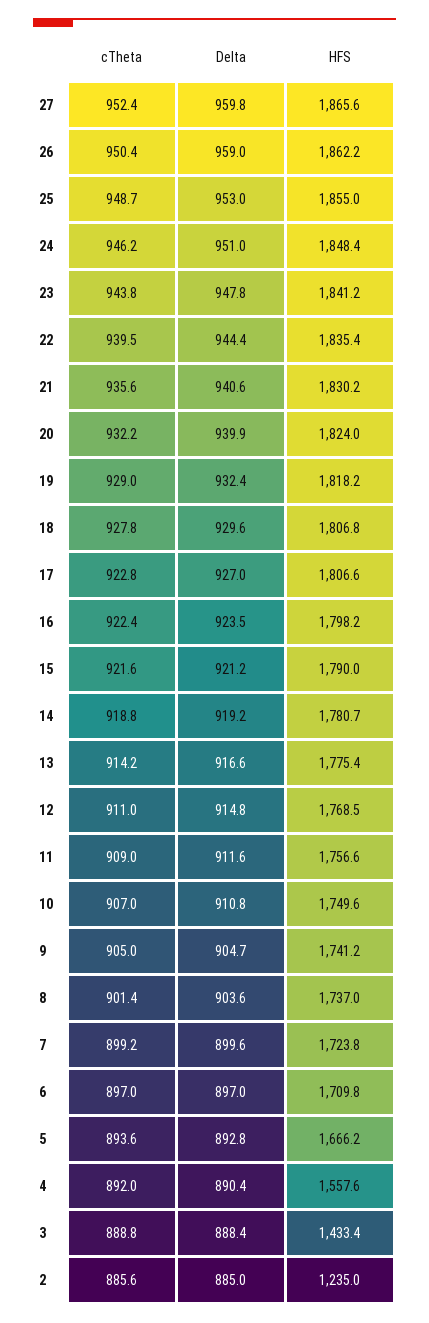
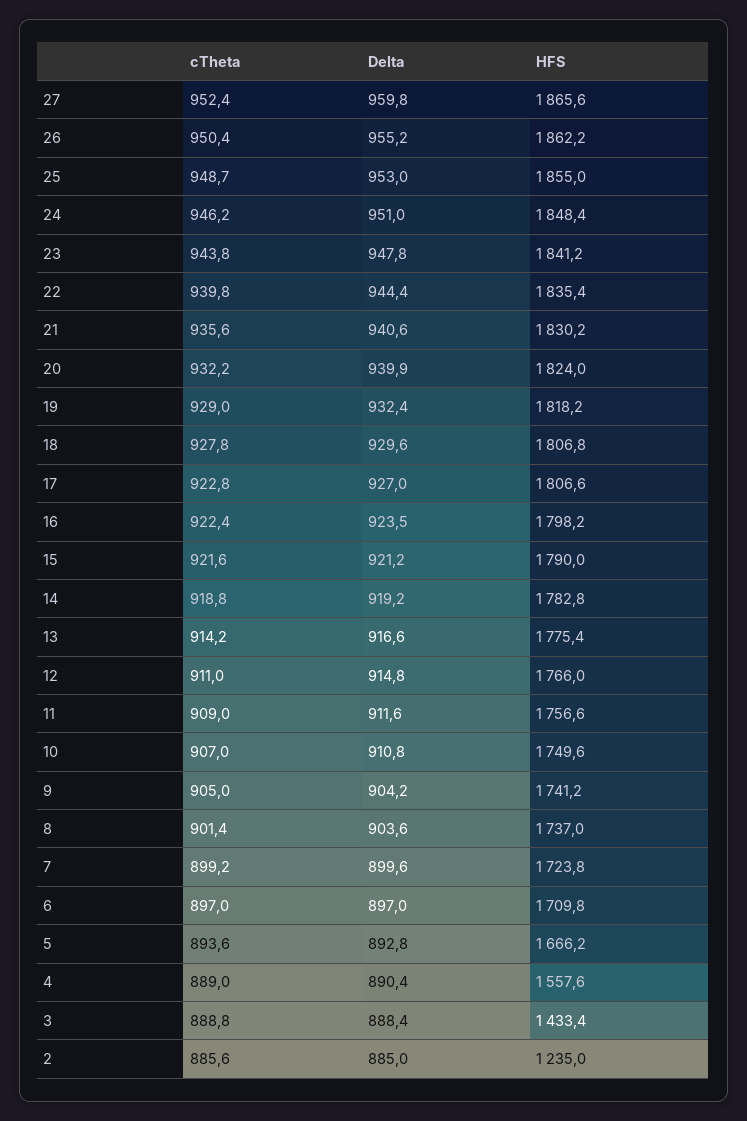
  {
    "cTheta": {
      "27": 952.4,
      "26": 950.4,
      "25": 948.7,
      "24": 946.2,
      "23": 943.8,
-     "22": 939.5,
+     "22": 939.8,
      "21": 935.6,
      "20": 932.2,
      "19": 929,
      "18": 927.8,
      "17": 922.8,
      "16": 922.4,
      "15": 921.6,
      "14": 918.8,
      "13": 914.2,
      "12": 911,
      "11": 909,
      "10": 907,
      "9": 905,
      "8": 901.4,
      "7": 899.2,
      "6": 897,
      "5": 893.6,
-     "4": 892,
+     "4": 889,
      "3": 888.8,
      "2": 885.6
    },
    "Delta": {
      "27": 959.8,
-     "26": 959,
+     "26": 955.2,
      "25": 953,
      "24": 951,
      "23": 947.8,
      "22": 944.4,
      "21": 940.6,
      "20": 939.9,
      "19": 932.4,
      "18": 929.6,
      "17": 927,
      "16": 923.5,
      "15": 921.2,
      "14": 919.2,
      "13": 916.6,
      "12": 914.8,
      "11": 911.6,
      "10": 910.8,
-     "9": 904.7,
+     "9": 904.2,
      "8": 903.6,
      "7": 899.6,
      "6": 897,
      "5": 892.8,
      "4": 890.4,
      "3": 888.4,
      "2": 885
    },
    "HFS": {
      "27": 1865.6,
      "26": 1862.2,
      "25": 1855,
      "24": 1848.4,
      "23": 1841.2,
      "22": 1835.4,
      "21": 1830.2,
      "20": 1824,
      "19": 1818.2,
      "18": 1806.8,
      "17": 1806.6,
      "16": 1798.2,
      "15": 1790,
-     "14": 1780.7,
+     "14": 1782.8,
      "13": 1775.4,
-     "12": 1768.5,
+     "12": 1766,
      "11": 1756.6,
      "10": 1749.6,
      "9": 1741.2,
      "8": 1737,
      "7": 1723.8,
      "6": 1709.8,
      "5": 1666.2,
      "4": 1557.6,
      "3": 1433.4,
      "2": 1235
    }
  }

